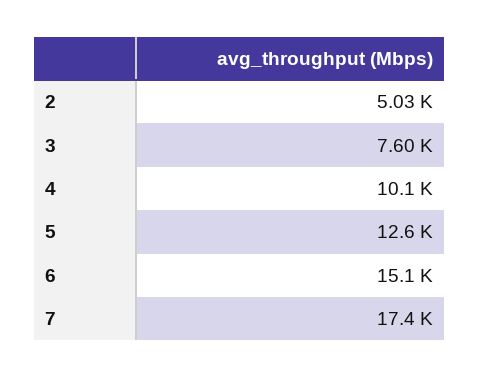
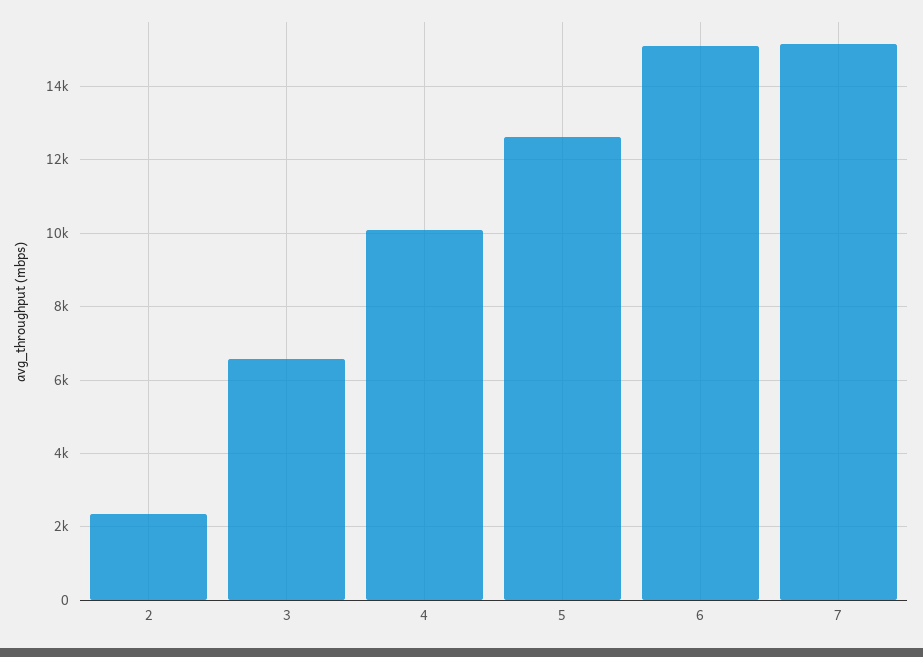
  {
-   "2": 5030,
+   "2": 2400,
-   "3": 7600,
+   "3": 6600,
    "4": 10100,
    "5": 12600,
    "6": 15100,
-   "7": 17400
+   "7": 15200
  }

